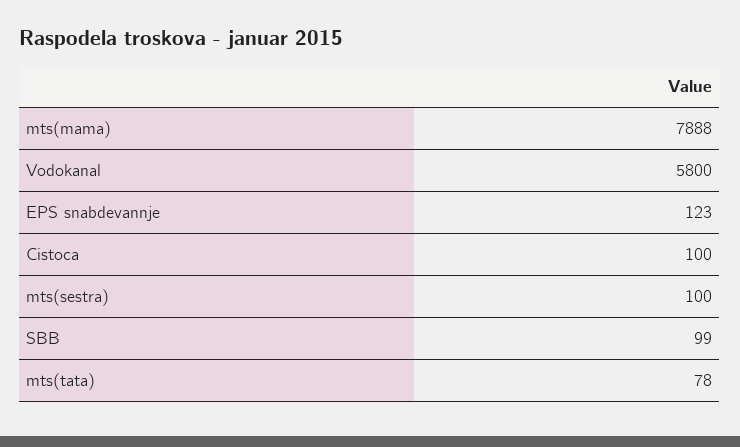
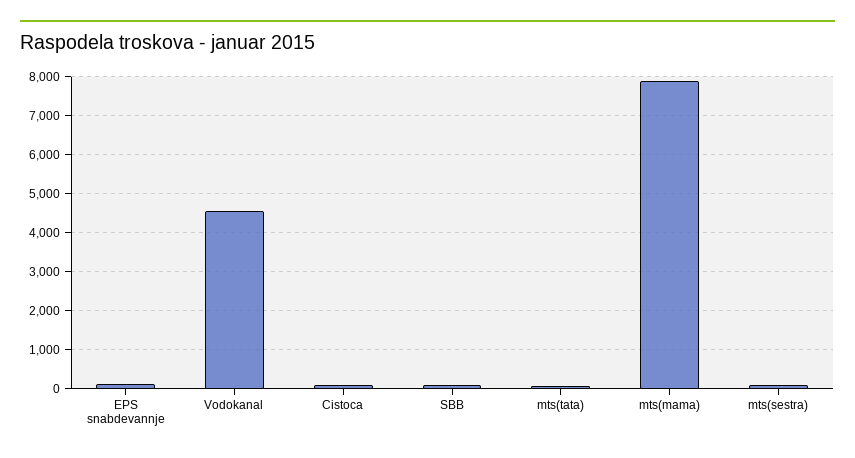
  {
    "mts(mama)": 7888,
-   "Vodokanal": 5800,
+   "Vodokanal": 4600,
    "EPS snabdevannje": 123,
    "Cistoca": 100,
    "mts(sestra)": 100,
    "SBB": 99,
    "mts(tata)": 78
  }

